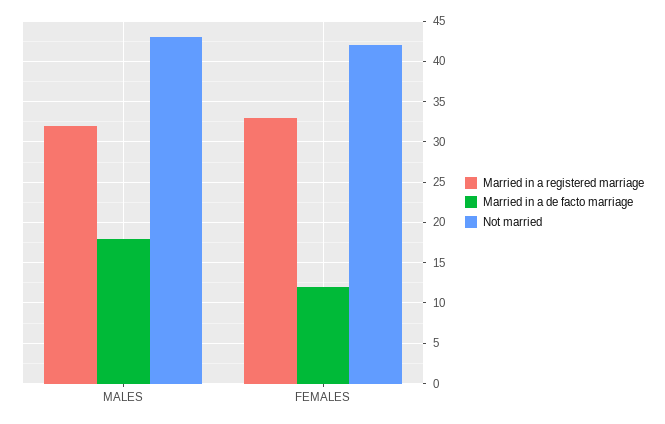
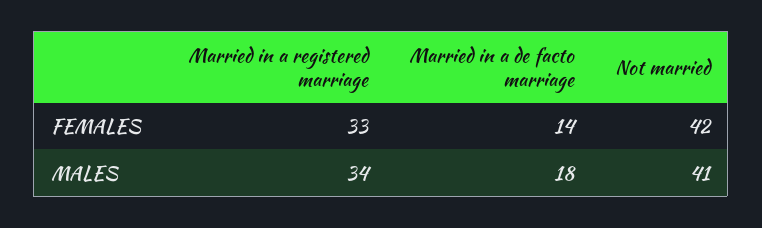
  {
    "Married in a registered marriage": {
-     "MALES": 32,
+     "MALES": 34,
      "FEMALES": 33
    },
    "Married in a de facto marriage": {
      "MALES": 18,
-     "FEMALES": 12
+     "FEMALES": 14
    },
    "Not married": {
-     "MALES": 43,
+     "MALES": 41,
      "FEMALES": 42
    }
  }

